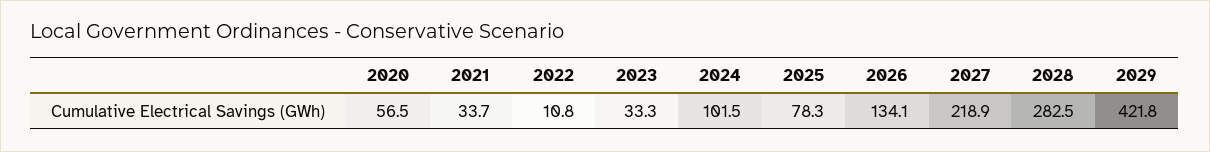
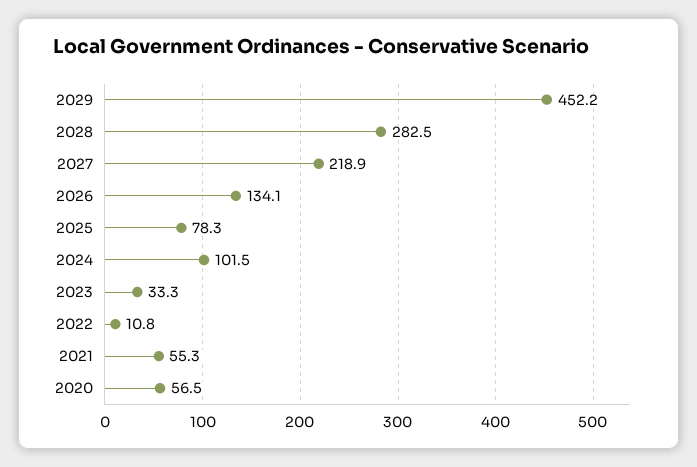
  {
    "2020": 56.5,
-   "2021": 33.7,
+   "2021": 55.3,
    "2022": 10.8,
    "2023": 33.3,
    "2024": 101.5,
    "2025": 78.3,
    "2026": 134.1,
    "2027": 218.9,
    "2028": 282.5,
-   "2029": 421.8
+   "2029": 452.2
  }

